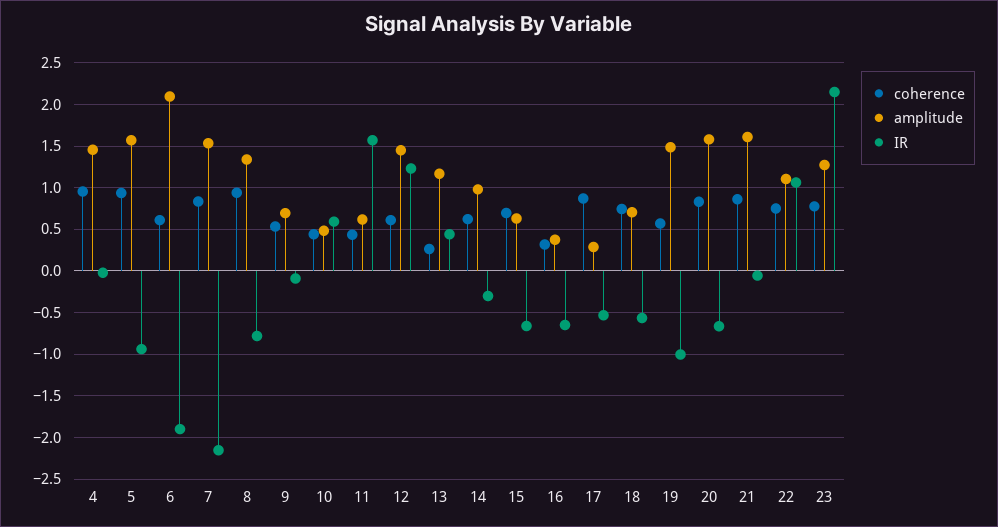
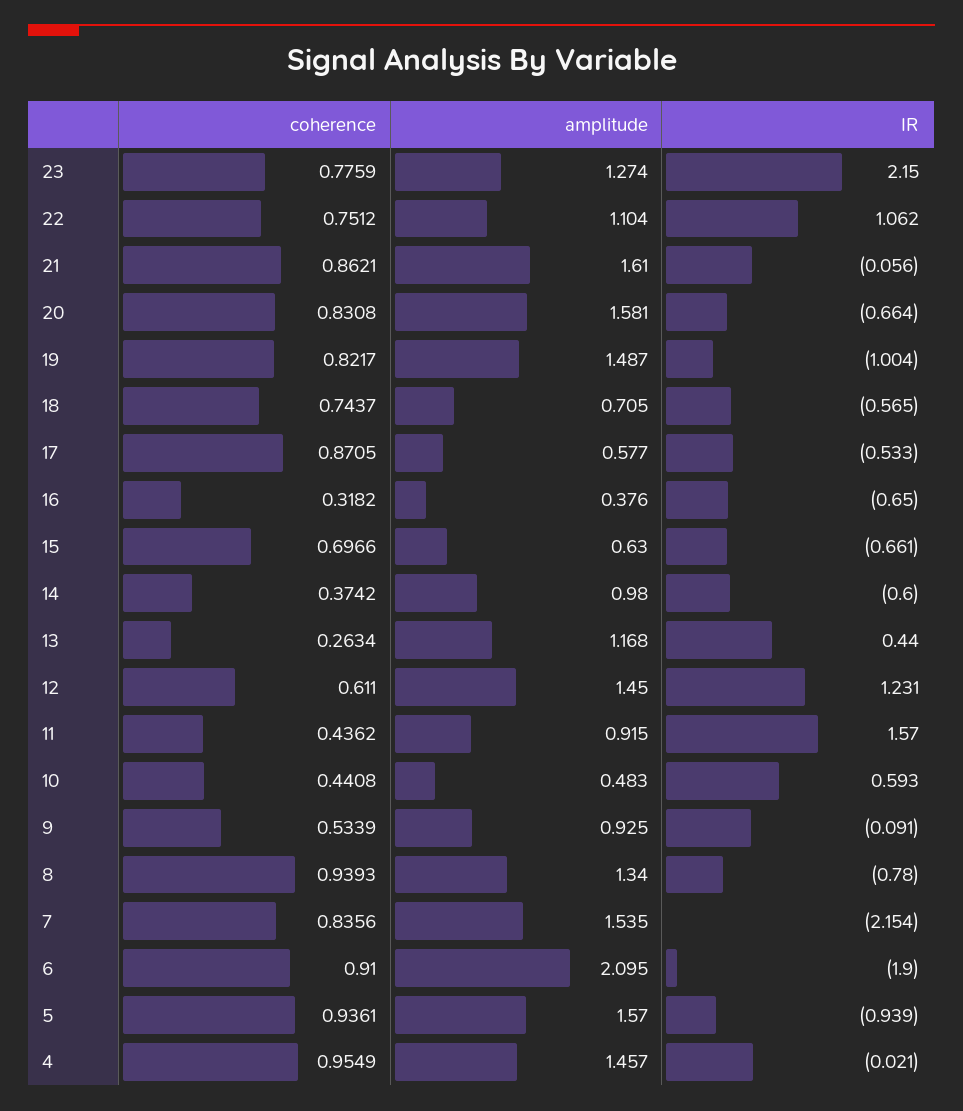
  {
    "coherence": {
      "4": 0.9549,
      "5": 0.9361,
-     "6": 0.6,
+     "6": 0.91,
      "7": 0.8356,
      "8": 0.9393,
      "9": 0.5339,
      "10": 0.4408,
      "11": 0.4362,
      "12": 0.611,
      "13": 0.2634,
-     "14": 0.6,
+     "14": 0.3742,
      "15": 0.6966,
      "16": 0.3182,
      "17": 0.8705,
      "18": 0.7437,
-     "19": 0.6,
+     "19": 0.8217,
      "20": 0.8308,
      "21": 0.8621,
      "22": 0.7512,
      "23": 0.7759
    },
    "amplitude": {
      "4": 1.457,
      "5": 1.57,
      "6": 2.095,
      "7": 1.535,
      "8": 1.34,
-     "9": 0.7,
+     "9": 0.925,
      "10": 0.483,
-     "11": 0.6,
+     "11": 0.915,
      "12": 1.45,
      "13": 1.168,
      "14": 0.98,
      "15": 0.63,
      "16": 0.376,
-     "17": 0.3,
+     "17": 0.577,
      "18": 0.705,
      "19": 1.487,
      "20": 1.581,
      "21": 1.61,
      "22": 1.104,
      "23": 1.274
    },
    "IR": {
      "4": -0.021,
      "5": -0.939,
      "6": -1.9,
      "7": -2.154,
      "8": -0.78,
      "9": -0.091,
      "10": 0.593,
      "11": 1.57,
      "12": 1.231,
      "13": 0.44,
-     "14": -0.3,
+     "14": -0.6,
      "15": -0.661,
      "16": -0.65,
      "17": -0.533,
      "18": -0.565,
      "19": -1.004,
      "20": -0.664,
      "21": -0.056,
      "22": 1.062,
      "23": 2.15
    }
  }

